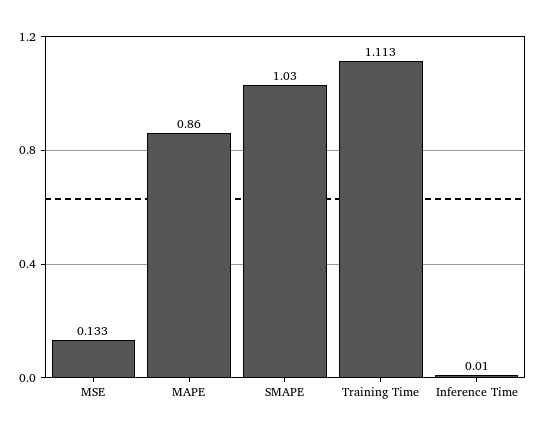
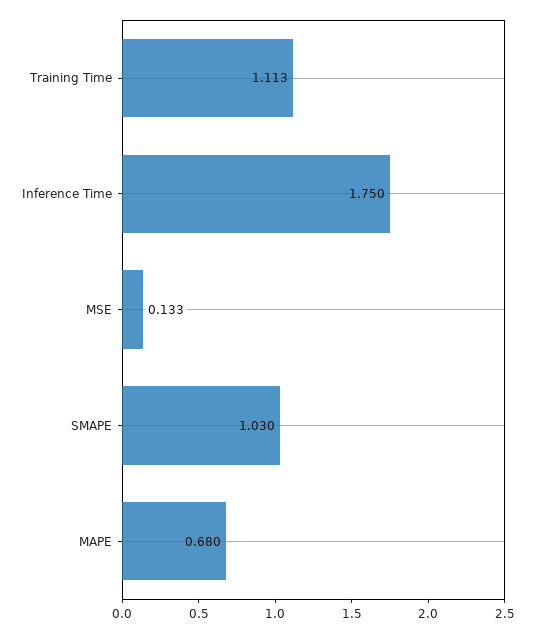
  {
    "MSE": 0.133,
-   "MAPE": 0.86,
+   "MAPE": 0.68,
    "SMAPE": 1.03,
    "Training Time": 1.113,
-   "Inference Time": 0.01
+   "Inference Time": 1.75
  }

